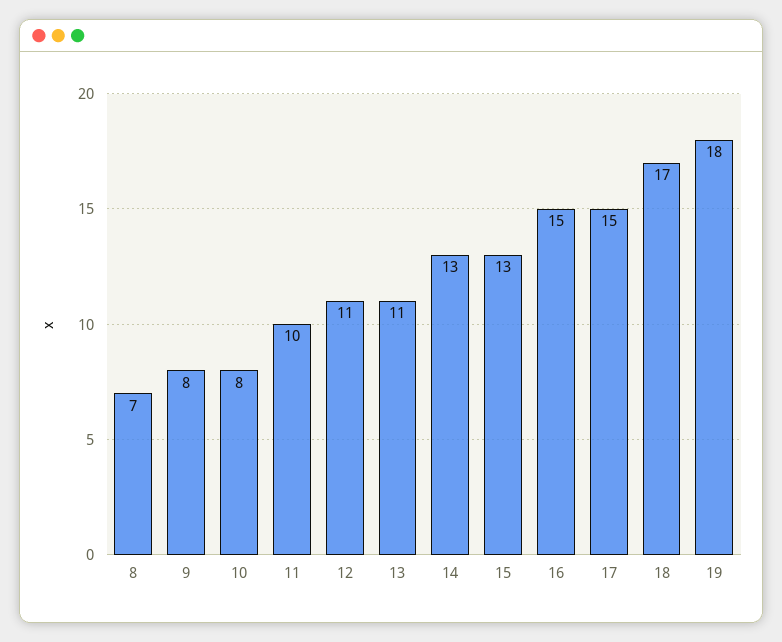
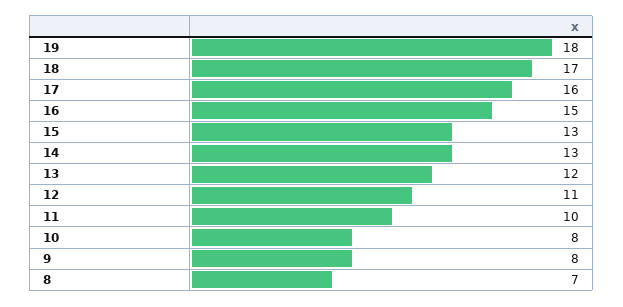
  {
    "8": 7,
    "9": 8,
    "10": 8,
    "11": 10,
    "12": 11,
-   "13": 11,
+   "13": 12,
    "14": 13,
    "15": 13,
    "16": 15,
-   "17": 15,
+   "17": 16,
    "18": 17,
    "19": 18
  }

